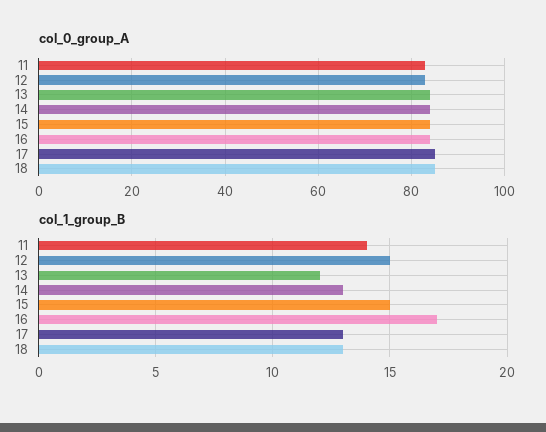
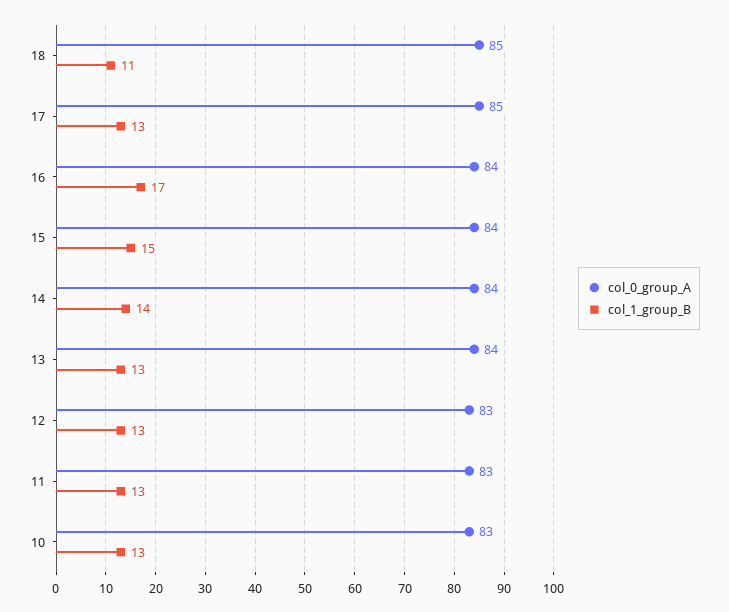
  {
    "col_0_group_A": {
      "11": 83,
      "12": 83,
      "13": 84,
      "14": 84,
      "15": 84,
      "16": 84,
      "17": 85,
-     "18": 85
+     "18": 85,
+     "10": 83
    },
    "col_1_group_B": {
-     "11": 14,
+     "11": 13,
-     "12": 15,
+     "12": 13,
-     "13": 12,
+     "13": 13,
-     "14": 13,
+     "14": 14,
      "15": 15,
      "16": 17,
      "17": 13,
-     "18": 13
+     "18": 11,
+     "10": 13
    }
  }

